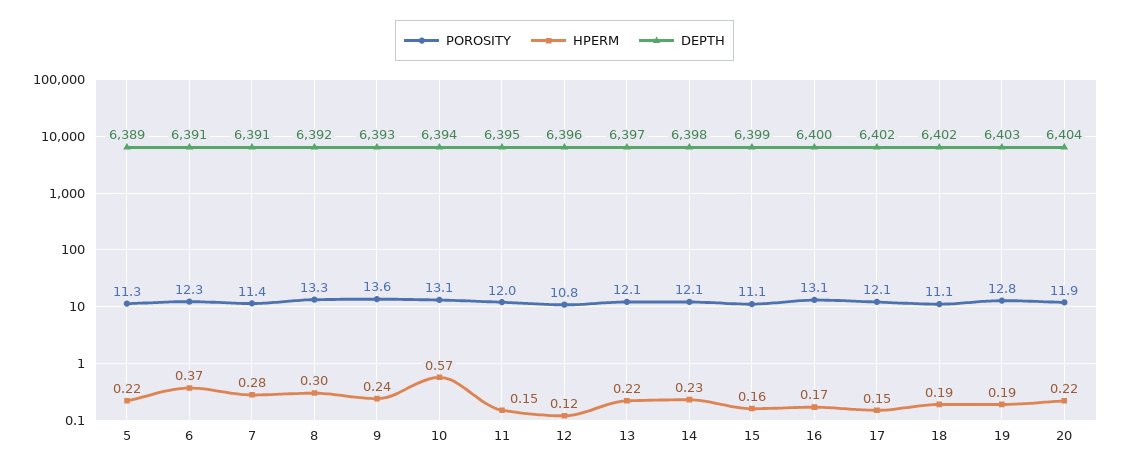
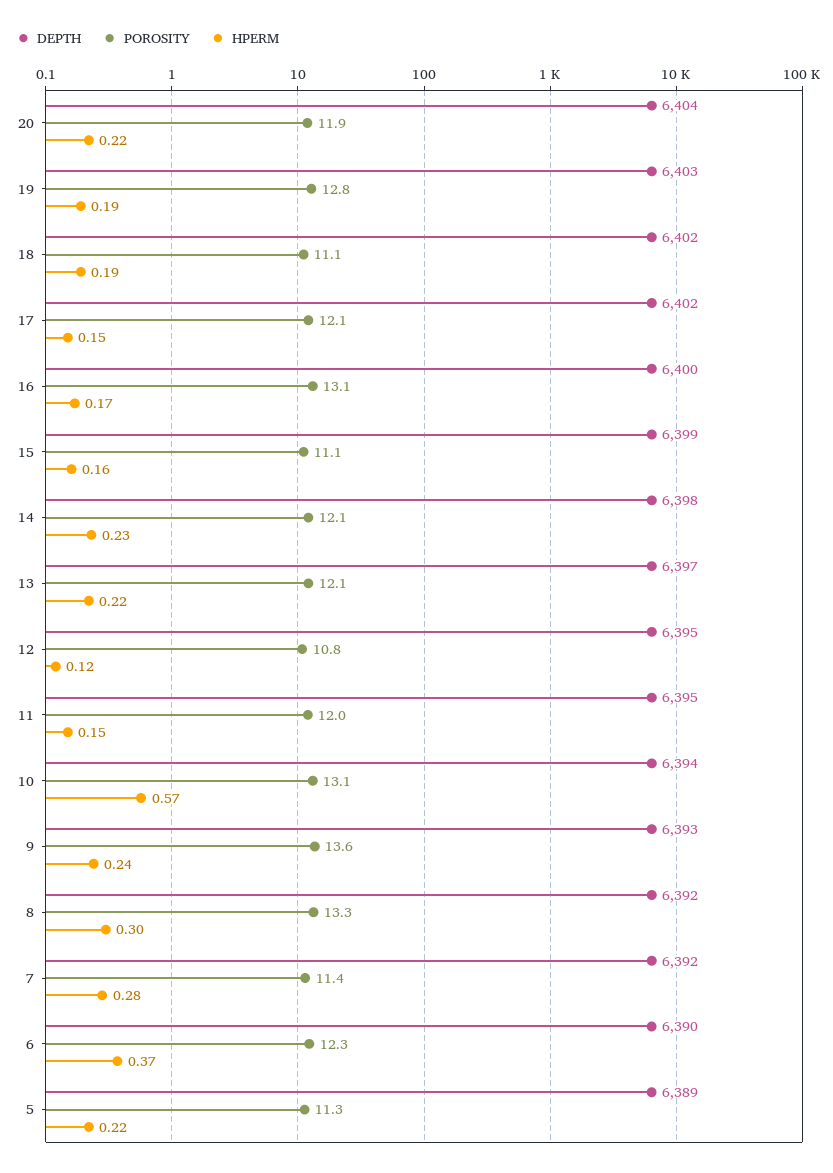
  {
    "POROSITY": {
      "5": 11.3,
      "6": 12.3,
      "7": 11.4,
      "8": 13.3,
      "9": 13.6,
      "10": 13.1,
      "11": 12,
      "12": 10.8,
      "13": 12.1,
      "14": 12.1,
      "15": 11.1,
      "16": 13.1,
      "17": 12.1,
      "18": 11.1,
      "19": 12.8,
      "20": 11.9
    },
    "HPERM": {
      "5": 0.22,
      "6": 0.37,
      "7": 0.28,
      "8": 0.3,
      "9": 0.24,
      "10": 0.57,
      "11": 0.15,
      "12": 0.12,
      "13": 0.22,
      "14": 0.23,
      "15": 0.16,
      "16": 0.17,
      "17": 0.15,
      "18": 0.19,
      "19": 0.19,
      "20": 0.22
    },
    "DEPTH": {
      "5": 6389,
-     "6": 6391,
+     "6": 6390,
-     "7": 6391,
+     "7": 6392,
      "8": 6392,
      "9": 6393,
      "10": 6394,
      "11": 6395,
-     "12": 6396,
+     "12": 6395,
      "13": 6397,
      "14": 6398,
      "15": 6399,
      "16": 6400,
      "17": 6402,
      "18": 6402,
      "19": 6403,
      "20": 6404
    }
  }

